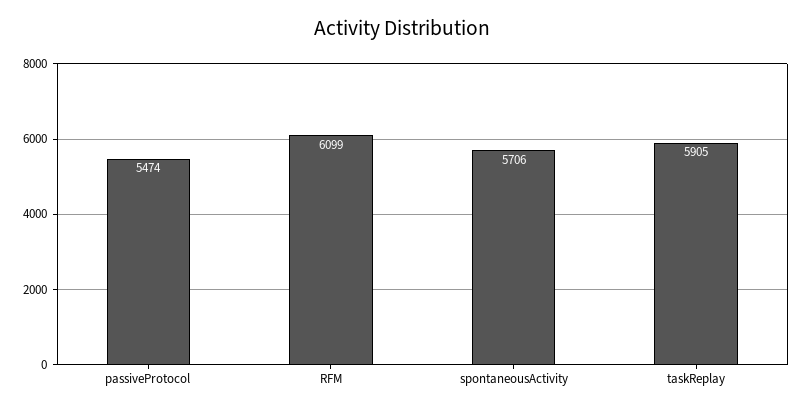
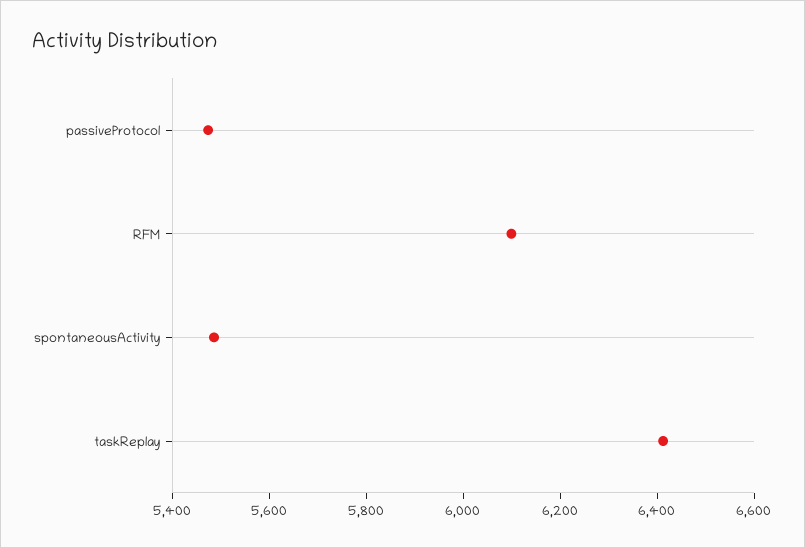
  {
    "passiveProtocol": 5474,
    "RFM": 6099,
-   "spontaneousActivity": 5706,
+   "spontaneousActivity": 5500,
-   "taskReplay": 5905
+   "taskReplay": 6400
  }

